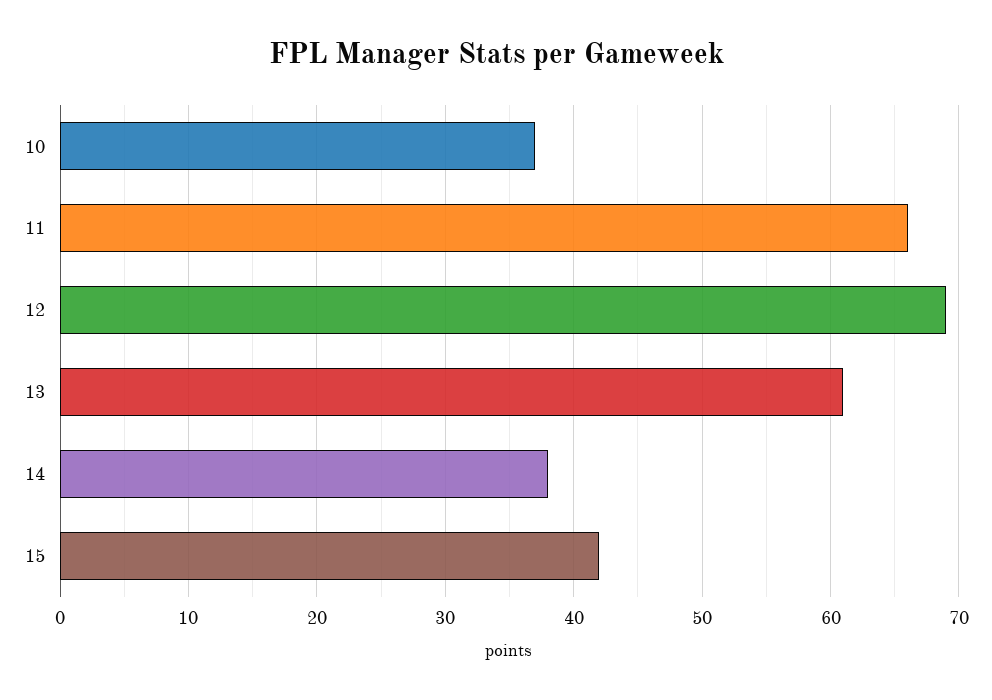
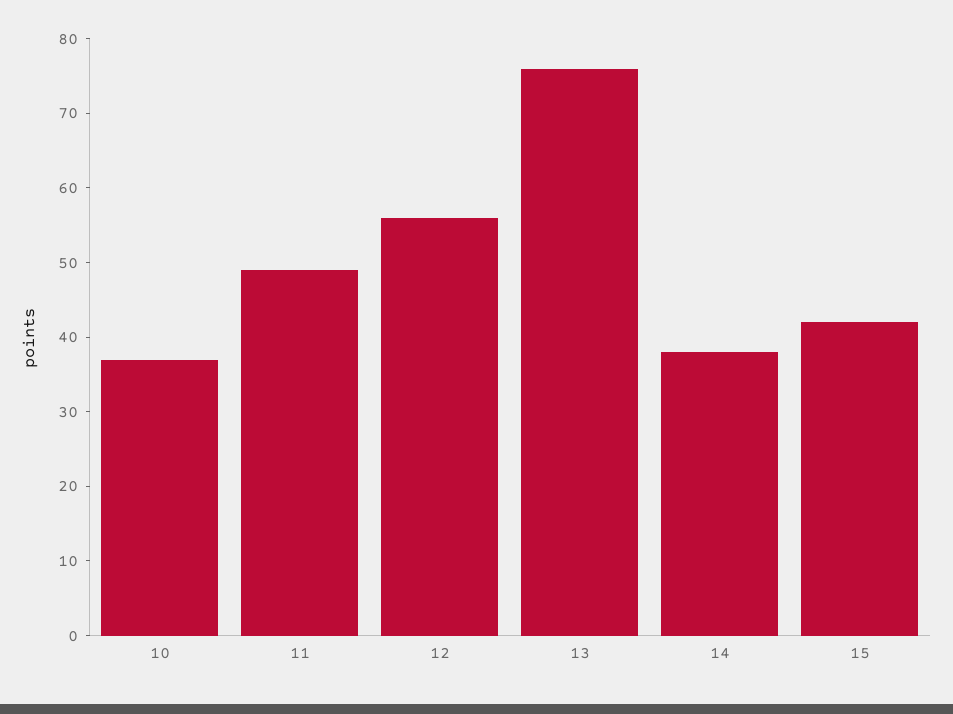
  {
    "10": 37,
-   "11": 66,
+   "11": 50,
-   "12": 69,
+   "12": 55,
-   "13": 61,
+   "13": 75,
    "14": 38,
    "15": 42
  }

